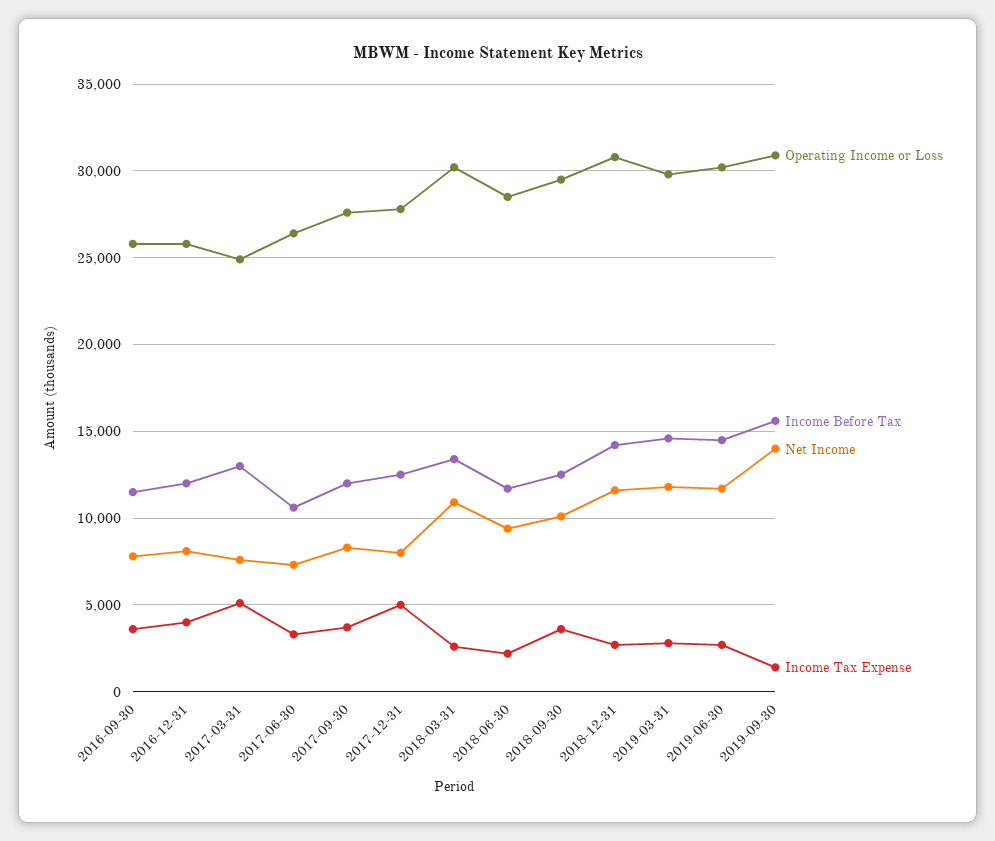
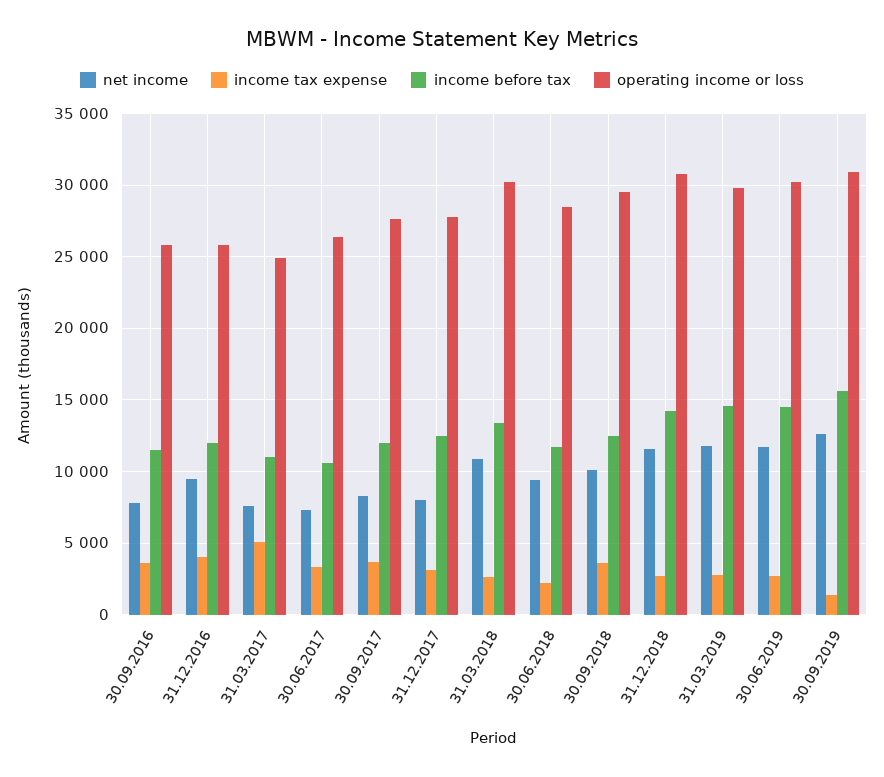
  {
    "Operating Income or Loss": {
      "2016-09-30": 26000,
      "2016-12-31": 26000,
      "2017-03-31": 25000,
      "2017-06-30": 26500,
      "2017-09-30": 27500,
      "2017-12-31": 28000,
      "2018-03-31": 30000,
      "2018-06-30": 28500,
      "2018-09-30": 29500,
      "2018-12-31": 31000,
      "2019-03-31": 30000,
      "2019-06-30": 30000,
      "2019-09-30": 31000
    },
    "Income Before Tax": {
      "2016-09-30": 11500,
      "2016-12-31": 12000,
-     "2017-03-31": 13000,
+     "2017-03-31": 11000,
      "2017-06-30": 10500,
      "2017-09-30": 12000,
      "2017-12-31": 12500,
      "2018-03-31": 13500,
      "2018-06-30": 11500,
      "2018-09-30": 12500,
      "2018-12-31": 14000,
      "2019-03-31": 14500,
      "2019-06-30": 14500,
      "2019-09-30": 15500
    },
    "Net Income": {
      "2016-09-30": 8000,
-     "2016-12-31": 8000,
+     "2016-12-31": 9500,
      "2017-03-31": 7500,
      "2017-06-30": 7500,
      "2017-09-30": 8500,
      "2017-12-31": 8000,
      "2018-03-31": 11000,
      "2018-06-30": 9500,
      "2018-09-30": 10000,
      "2018-12-31": 11500,
      "2019-03-31": 12000,
      "2019-06-30": 11500,
-     "2019-09-30": 14000
+     "2019-09-30": 12500
    },
    "Income Tax Expense": {
      "2016-09-30": 3500,
      "2016-12-31": 4000,
      "2017-03-31": 5000,
      "2017-06-30": 3500,
      "2017-09-30": 3500,
-     "2017-12-31": 5000,
+     "2017-12-31": 3000,
      "2018-03-31": 2500,
      "2018-06-30": 2000,
      "2018-09-30": 3500,
      "2018-12-31": 2500,
      "2019-03-31": 3000,
      "2019-06-30": 2500,
      "2019-09-30": 1500
    }
  }

